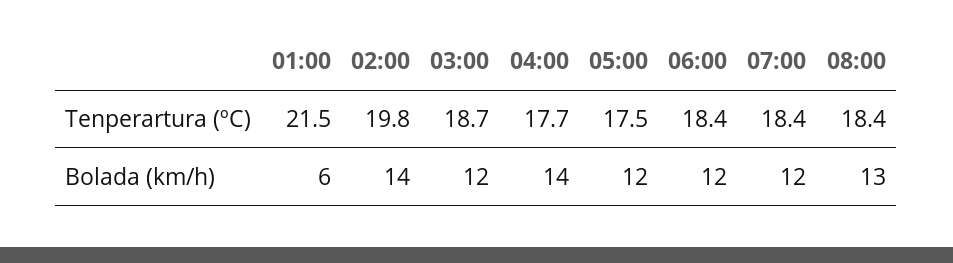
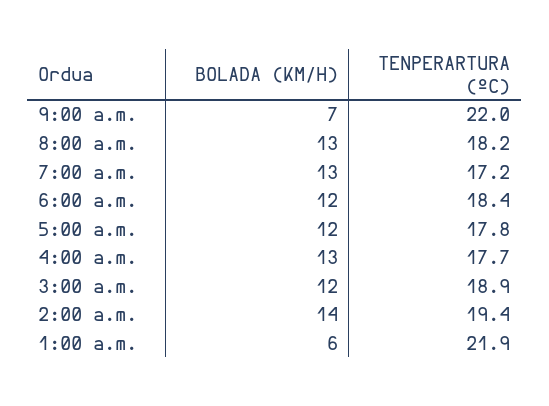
  {
    "01:00": {
-     "Tenperartura (ºC)": 21.5,
+     "Tenperartura (ºC)": 21.9,
      "Bolada (km/h)": 6
    },
    "02:00": {
-     "Tenperartura (ºC)": 19.8,
+     "Tenperartura (ºC)": 19.4,
      "Bolada (km/h)": 14
    },
    "03:00": {
-     "Tenperartura (ºC)": 18.7,
+     "Tenperartura (ºC)": 18.9,
      "Bolada (km/h)": 12
    },
    "04:00": {
      "Tenperartura (ºC)": 17.7,
-     "Bolada (km/h)": 14
+     "Bolada (km/h)": 13
    },
    "05:00": {
-     "Tenperartura (ºC)": 17.5,
+     "Tenperartura (ºC)": 17.8,
      "Bolada (km/h)": 12
    },
    "06:00": {
      "Tenperartura (ºC)": 18.4,
      "Bolada (km/h)": 12
    },
    "07:00": {
-     "Tenperartura (ºC)": 18.4,
+     "Tenperartura (ºC)": 17.2,
-     "Bolada (km/h)": 12
+     "Bolada (km/h)": 13
    },
    "08:00": {
-     "Tenperartura (ºC)": 18.4,
+     "Tenperartura (ºC)": 18.2,
      "Bolada (km/h)": 13
-   }
+   },
+   "9:00 a.m.": {
+     "Bolada (km/h)": 7,
+     "Tenperartura (ºC)": 22
+   }
  }

